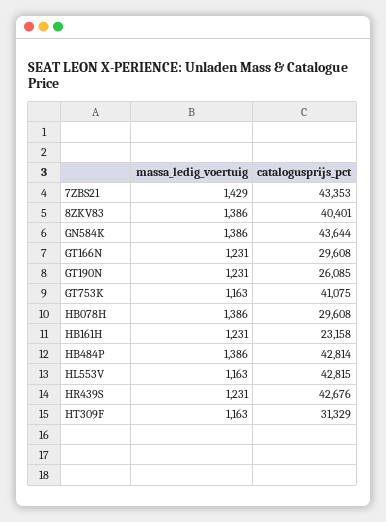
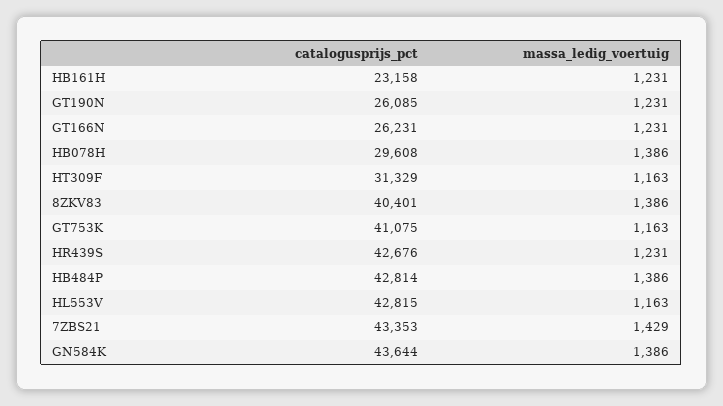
  {
    "massa_ledig_voertuig": {
      "7ZBS21": 1429,
      "8ZKV83": 1386,
      "GN584K": 1386,
      "GT166N": 1231,
      "GT190N": 1231,
      "GT753K": 1163,
      "HB078H": 1386,
      "HB161H": 1231,
      "HB484P": 1386,
      "HL553V": 1163,
      "HR439S": 1231,
      "HT309F": 1163
    },
    "catalogusprijs_pct": {
      "7ZBS21": 43353,
      "8ZKV83": 40401,
      "GN584K": 43644,
-     "GT166N": 29608,
+     "GT166N": 26231,
      "GT190N": 26085,
      "GT753K": 41075,
      "HB078H": 29608,
      "HB161H": 23158,
      "HB484P": 42814,
      "HL553V": 42815,
      "HR439S": 42676,
      "HT309F": 31329
    }
  }

